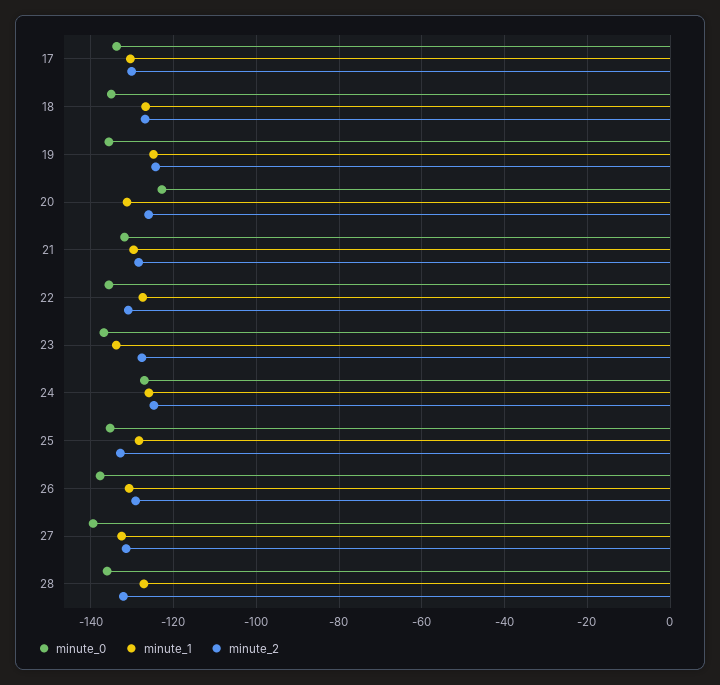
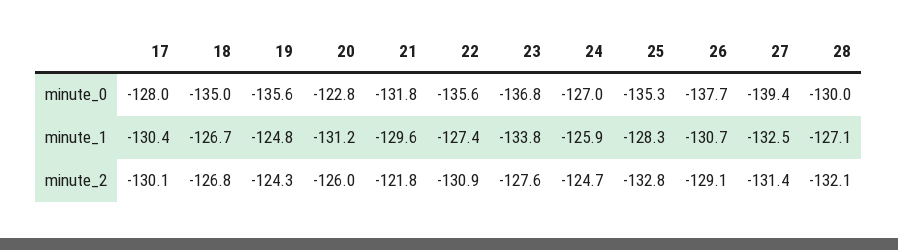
  {
    "minute_0": {
-     "17": -134,
+     "17": -128,
      "18": -135,
      "19": -135.6,
      "20": -122.8,
      "21": -131.8,
      "22": -135.6,
      "23": -136.8,
      "24": -127,
      "25": -135.3,
      "26": -137.7,
      "27": -139.4,
-     "28": -136
+     "28": -130
    },
    "minute_1": {
      "17": -130.4,
      "18": -126.7,
      "19": -124.8,
      "20": -131.2,
      "21": -129.6,
      "22": -127.4,
      "23": -133.8,
      "24": -125.9,
      "25": -128.3,
      "26": -130.7,
      "27": -132.5,
      "28": -127.1
    },
    "minute_2": {
      "17": -130.1,
      "18": -126.8,
      "19": -124.3,
      "20": -126,
-     "21": -128,
+     "21": -121.8,
      "22": -130.9,
      "23": -127.6,
      "24": -124.7,
      "25": -132.8,
      "26": -129.1,
      "27": -131.4,
      "28": -132.1
    }
  }

